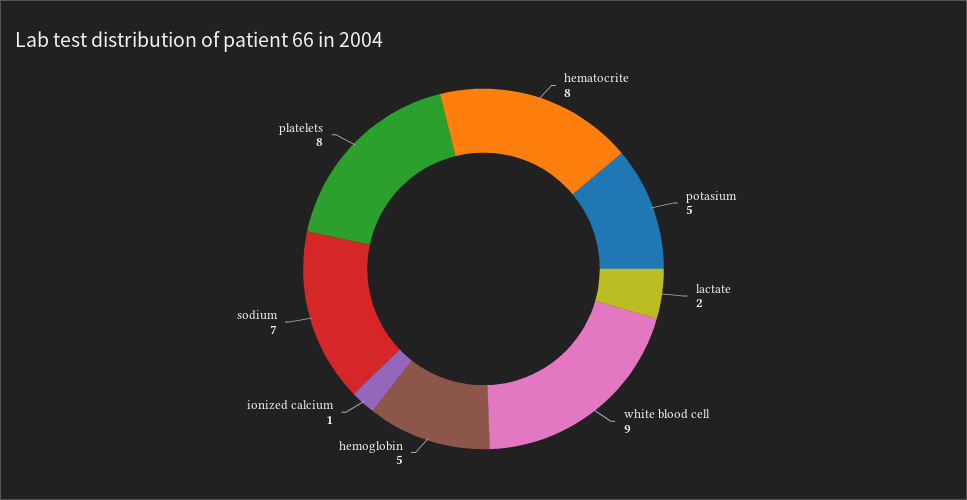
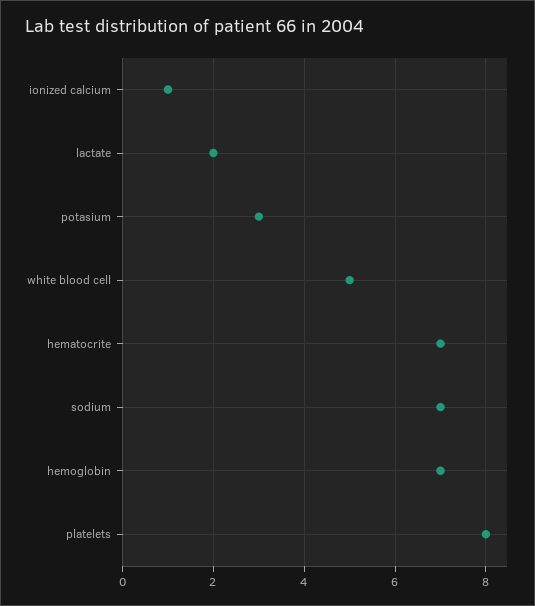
  {
-   "hematocrite": 8,
+   "hematocrite": 7,
-   "potasium": 5,
+   "potasium": 3,
    "lactate": 2,
-   "white blood cell": 9,
+   "white blood cell": 5,
-   "hemoglobin": 5,
+   "hemoglobin": 7,
    "ionized calcium": 1,
    "sodium": 7,
    "platelets": 8
  }

